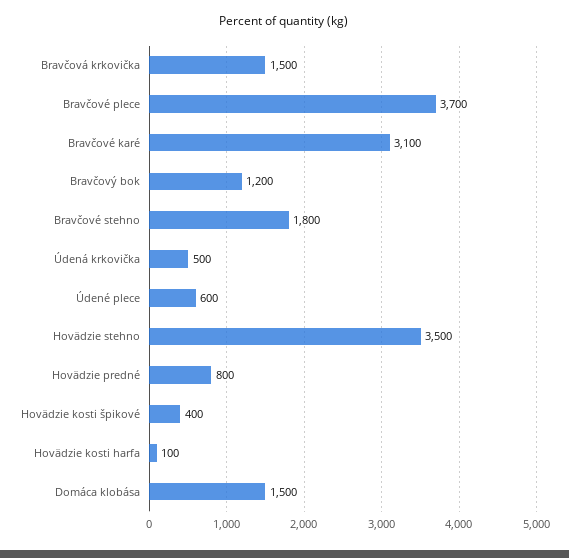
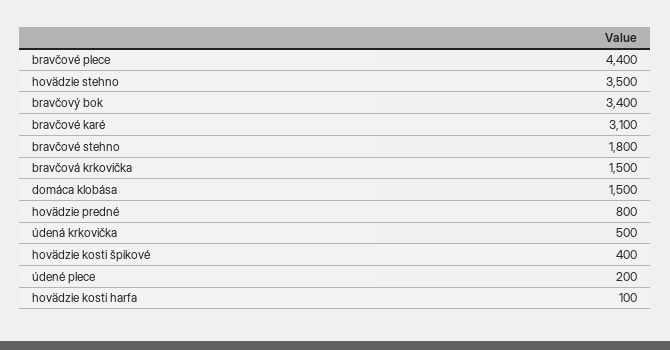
  {
    "Bravčová krkovička": 1500,
-   "Bravčové plece": 3700,
+   "Bravčové plece": 4400,
    "Bravčové karé": 3100,
-   "Bravčový bok": 1200,
+   "Bravčový bok": 3400,
    "Bravčové stehno": 1800,
    "Údená krkovička": 500,
-   "Údené plece": 600,
+   "Údené plece": 200,
    "Hovädzie stehno": 3500,
    "Hovädzie predné": 800,
    "Hovädzie kosti špikové": 400,
    "Hovädzie kosti harfa": 100,
    "Domáca klobása": 1500
  }

